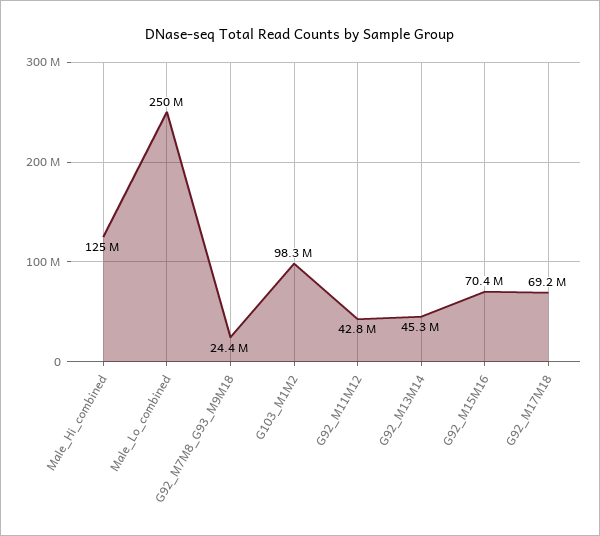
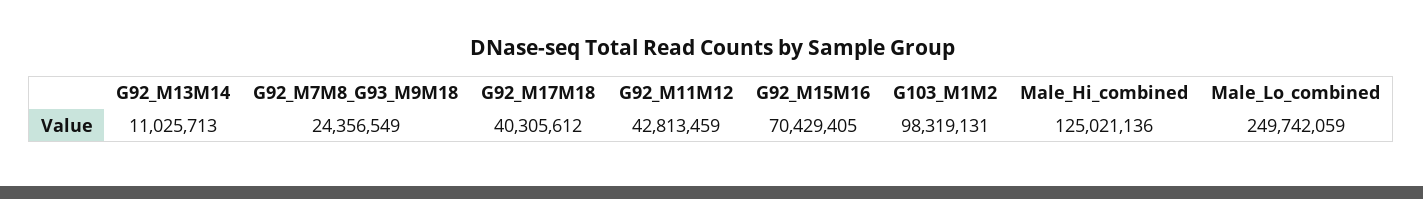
  {
    "Male_Hi_combined": 125021136,
    "Male_Lo_combined": 249742059,
    "G92_M7M8_G93_M9M18": 24356549,
    "G103_M1M2": 98319131,
    "G92_M11M12": 42813459,
-   "G92_M13M14": 45300000,
+   "G92_M13M14": 11025713,
    "G92_M15M16": 70429405,
-   "G92_M17M18": 69200000
+   "G92_M17M18": 40305612
  }

